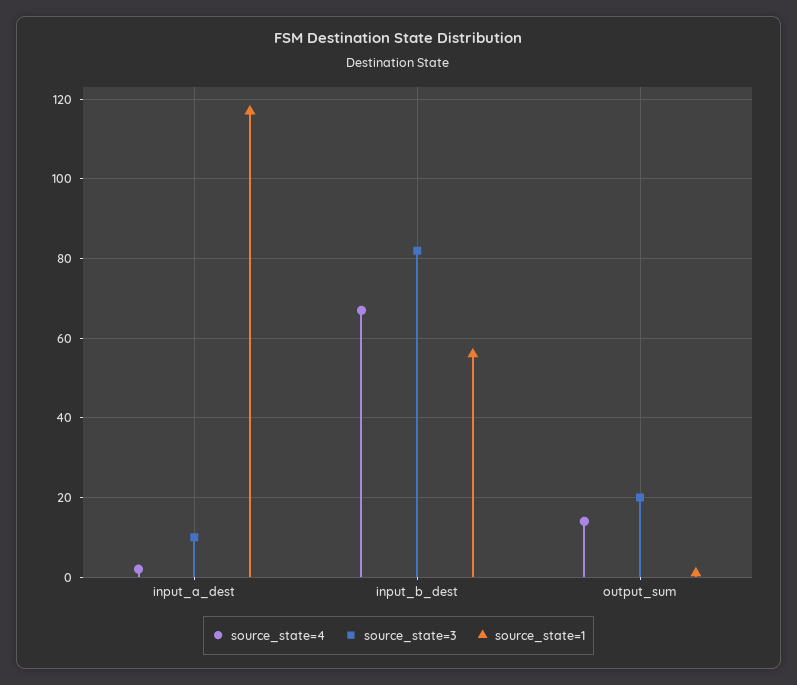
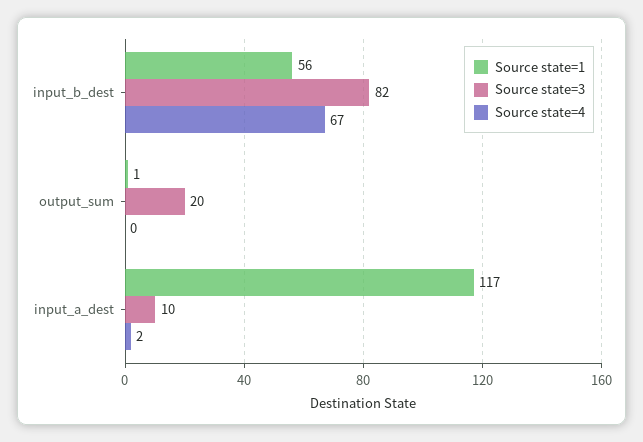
  {
    "source_state=4": {
      "input_a_dest": 2,
      "input_b_dest": 67,
-     "output_sum": 15
+     "output_sum": 0
    },
    "source_state=3": {
      "input_a_dest": 10,
      "input_b_dest": 82,
      "output_sum": 20
    },
    "source_state=1": {
      "input_a_dest": 117,
      "input_b_dest": 56,
      "output_sum": 1
    }
  }

